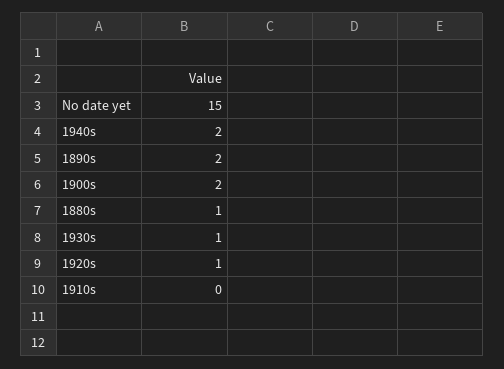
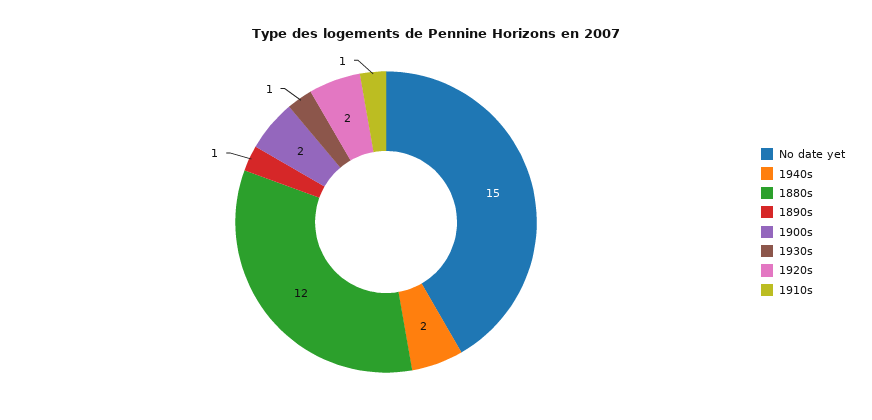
  {
    "No date yet": 15,
    "1940s": 2,
-   "1890s": 2,
+   "1890s": 1,
    "1900s": 2,
-   "1880s": 1,
+   "1880s": 12,
    "1930s": 1,
-   "1920s": 1,
+   "1920s": 2,
-   "1910s": 0
+   "1910s": 1
  }

